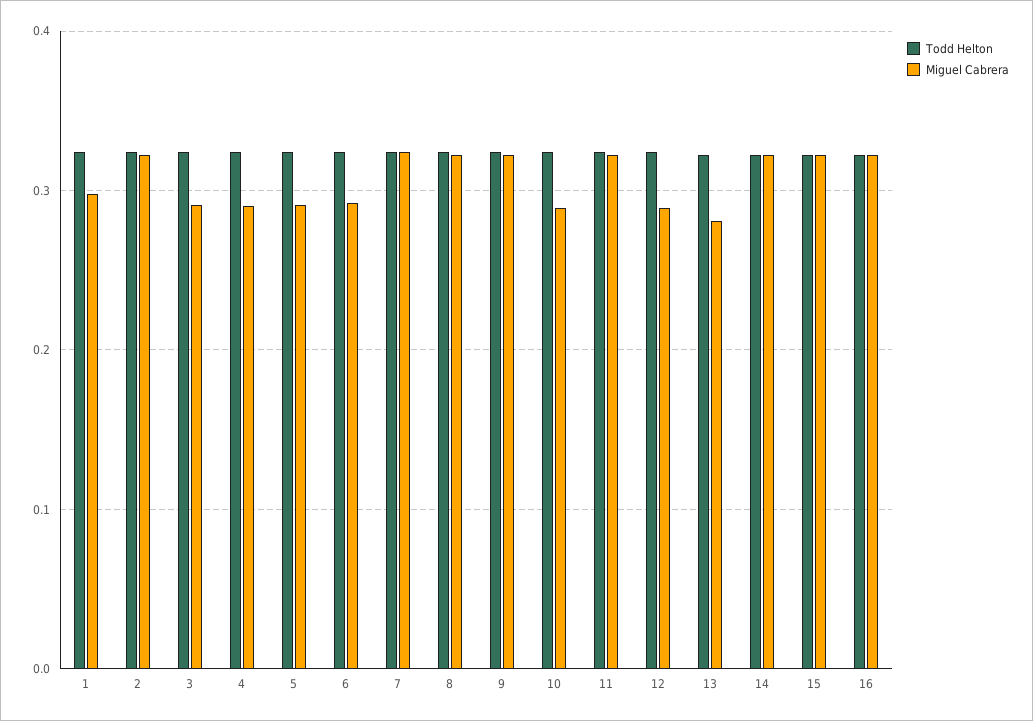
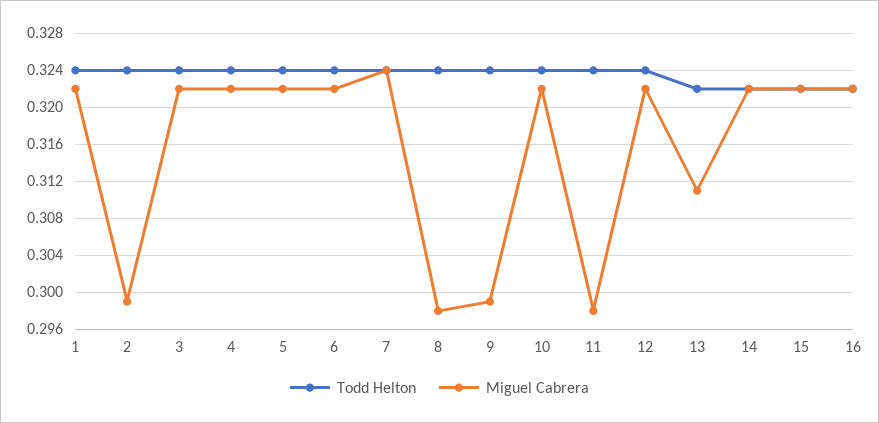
  {
    "Todd Helton": {
      "1": 0.324,
      "2": 0.324,
      "3": 0.324,
      "4": 0.324,
      "5": 0.324,
      "6": 0.324,
      "7": 0.324,
      "8": 0.324,
      "9": 0.324,
      "10": 0.324,
      "11": 0.324,
      "12": 0.324,
      "13": 0.322,
      "14": 0.322,
      "15": 0.322,
      "16": 0.322
    },
    "Miguel Cabrera": {
-     "1": 0.3,
+     "1": 0.322,
-     "2": 0.32,
+     "2": 0.299,
-     "3": 0.29,
+     "3": 0.322,
-     "4": 0.29,
+     "4": 0.322,
-     "5": 0.29,
+     "5": 0.322,
-     "6": 0.29,
+     "6": 0.322,
      "7": 0.324,
-     "8": 0.32,
+     "8": 0.298,
-     "9": 0.32,
+     "9": 0.299,
-     "10": 0.29,
+     "10": 0.322,
-     "11": 0.32,
+     "11": 0.298,
-     "12": 0.29,
+     "12": 0.322,
-     "13": 0.28,
+     "13": 0.311,
      "14": 0.322,
      "15": 0.322,
      "16": 0.322
    }
  }

